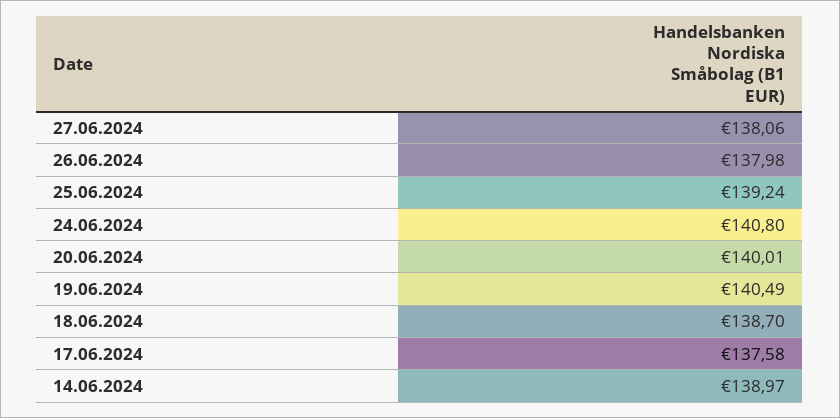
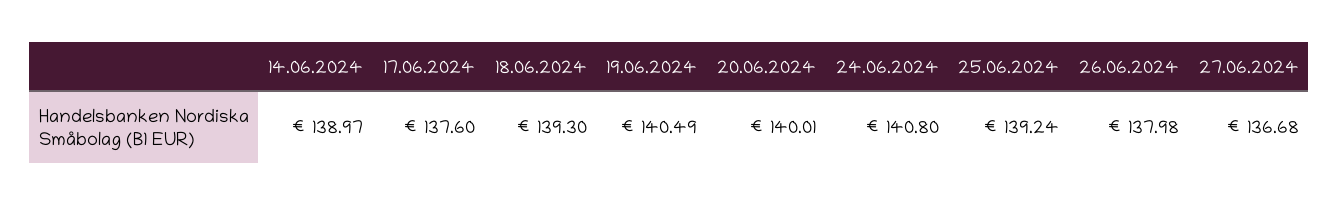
  {
-   "27.06.2024": 138.06,
+   "27.06.2024": 136.68,
    "26.06.2024": 137.98,
    "25.06.2024": 139.24,
    "24.06.2024": 140.8,
    "20.06.2024": 140.01,
    "19.06.2024": 140.49,
-   "18.06.2024": 138.7,
+   "18.06.2024": 139.3,
-   "17.06.2024": 137.58,
+   "17.06.2024": 137.6,
    "14.06.2024": 138.97
  }

